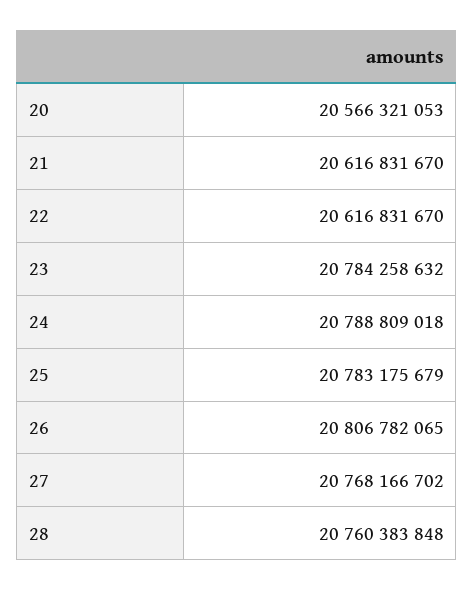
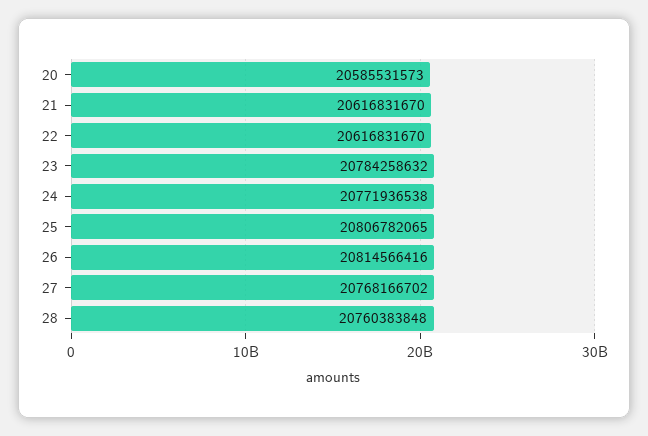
  {
-   "20": 20566321053,
+   "20": 20585531573,
    "21": 20616831670,
    "22": 20616831670,
    "23": 20784258632,
-   "24": 20788809018,
+   "24": 20771936538,
-   "25": 20783175679,
+   "25": 20806782065,
-   "26": 20806782065,
+   "26": 20814566416,
    "27": 20768166702,
    "28": 20760383848
  }

